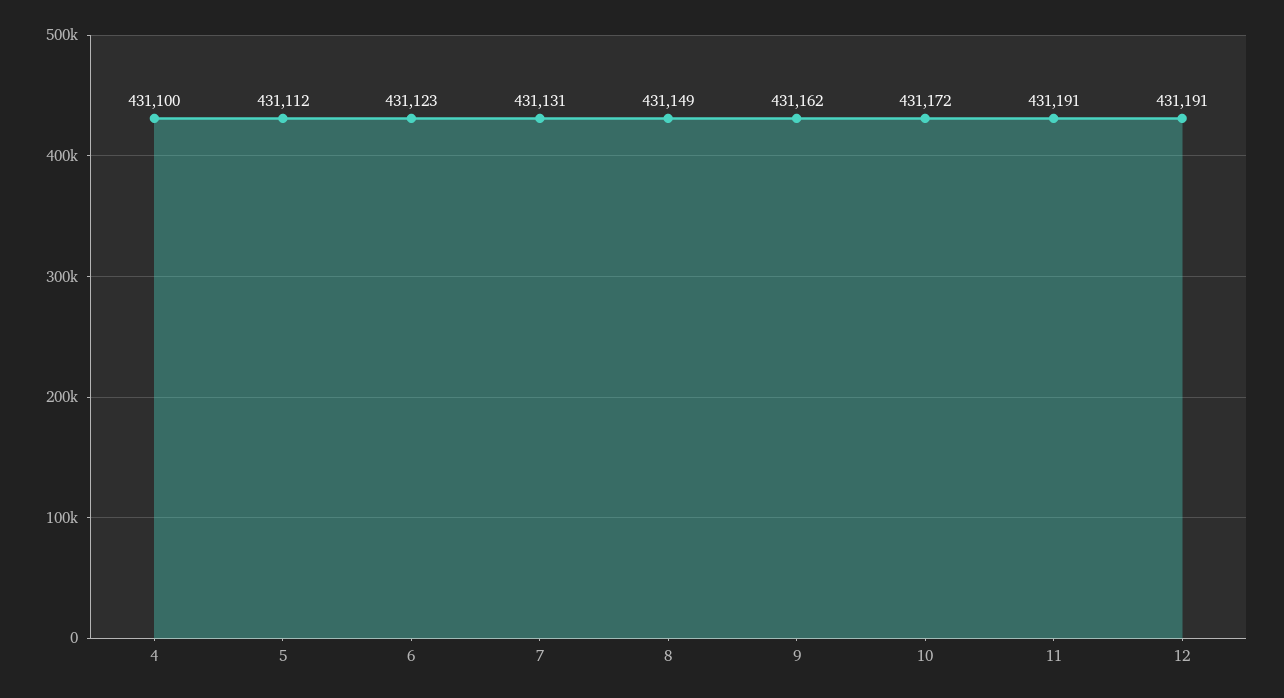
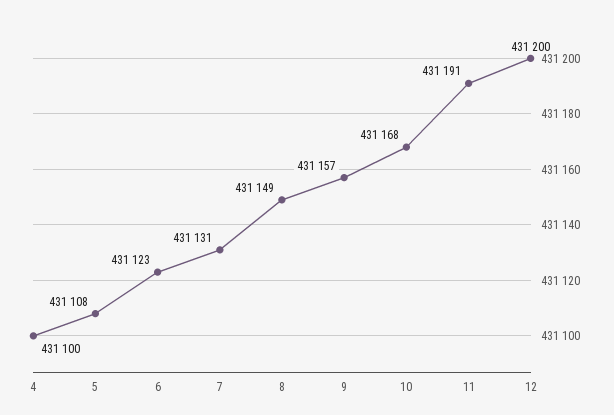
  {
    "4": 431100,
-   "5": 431112,
+   "5": 431108,
    "6": 431123,
    "7": 431131,
    "8": 431149,
-   "9": 431162,
+   "9": 431157,
-   "10": 431172,
+   "10": 431168,
    "11": 431191,
-   "12": 431191
+   "12": 431200
  }

